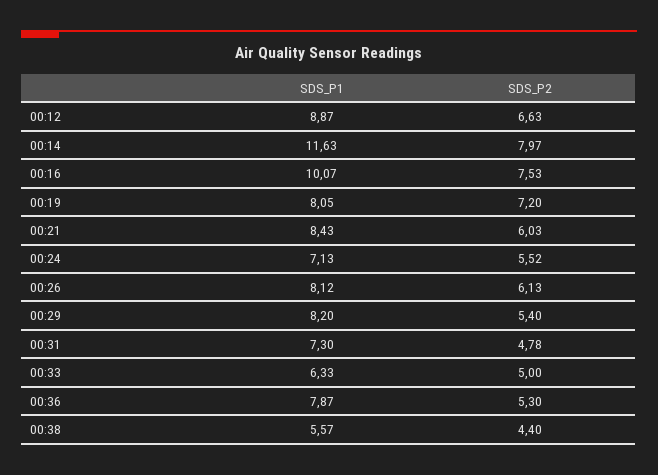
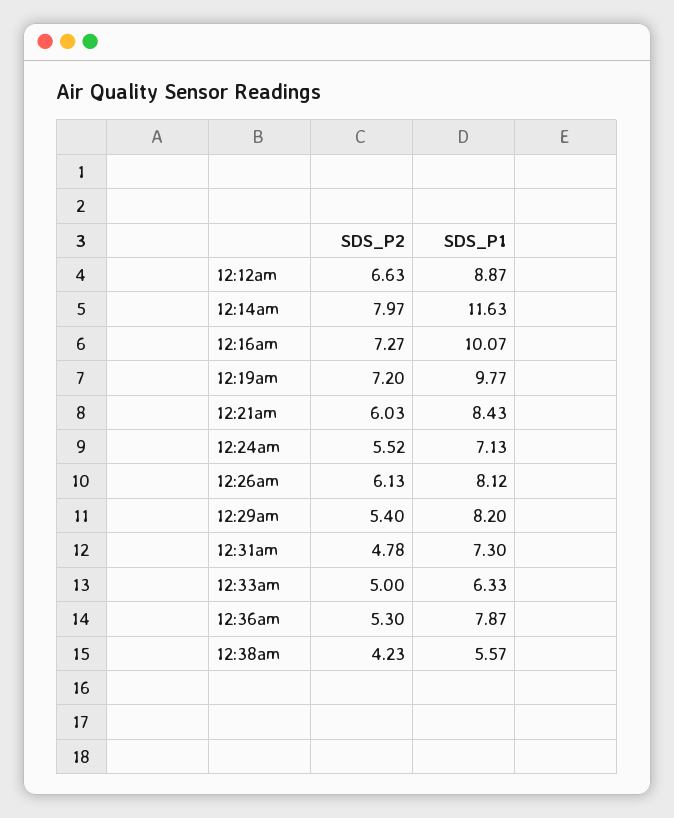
  {
    "SDS_P1": {
      "00:12": 8.87,
      "00:14": 11.63,
      "00:16": 10.07,
-     "00:19": 8.05,
+     "00:19": 9.77,
      "00:21": 8.43,
      "00:24": 7.13,
      "00:26": 8.12,
      "00:29": 8.2,
      "00:31": 7.3,
      "00:33": 6.33,
      "00:36": 7.87,
      "00:38": 5.57
    },
    "SDS_P2": {
      "00:12": 6.63,
      "00:14": 7.97,
-     "00:16": 7.53,
+     "00:16": 7.27,
      "00:19": 7.2,
      "00:21": 6.03,
      "00:24": 5.52,
      "00:26": 6.13,
      "00:29": 5.4,
      "00:31": 4.78,
      "00:33": 5,
      "00:36": 5.3,
-     "00:38": 4.4
+     "00:38": 4.23
    }
  }

